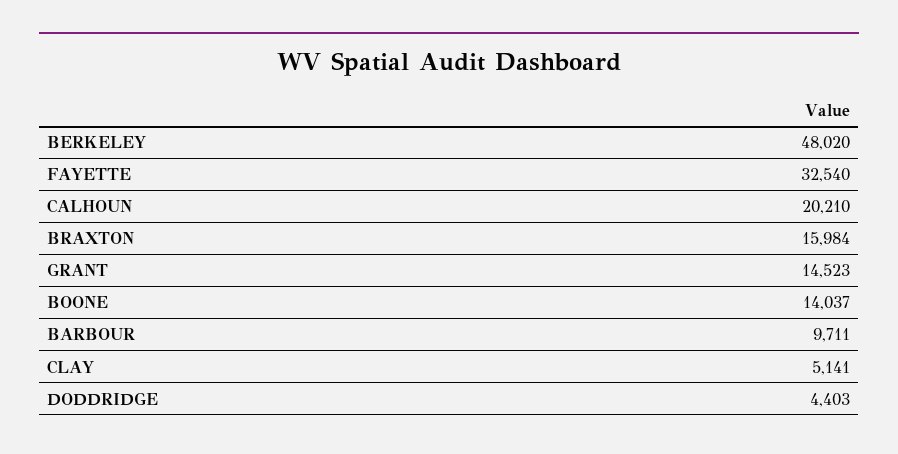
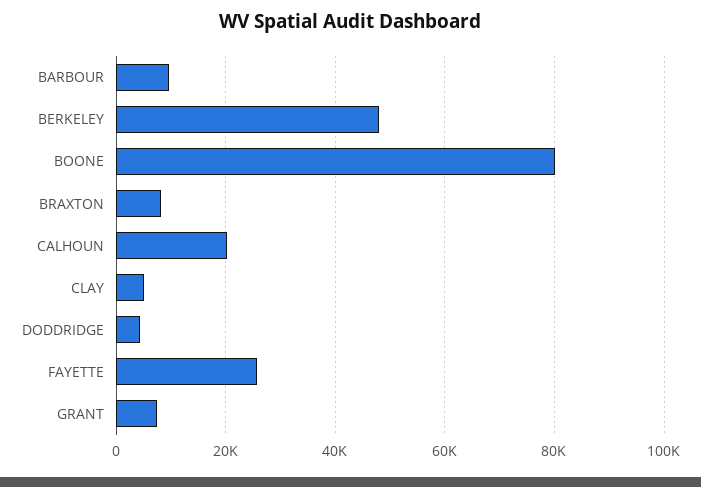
  {
    "BERKELEY": 48020,
-   "FAYETTE": 32540,
+   "FAYETTE": 26000,
    "CALHOUN": 20210,
-   "BRAXTON": 15984,
+   "BRAXTON": 8000,
-   "GRANT": 14523,
+   "GRANT": 8000,
-   "BOONE": 14037,
+   "BOONE": 80000,
    "BARBOUR": 9711,
    "CLAY": 5141,
    "DODDRIDGE": 4403
  }

